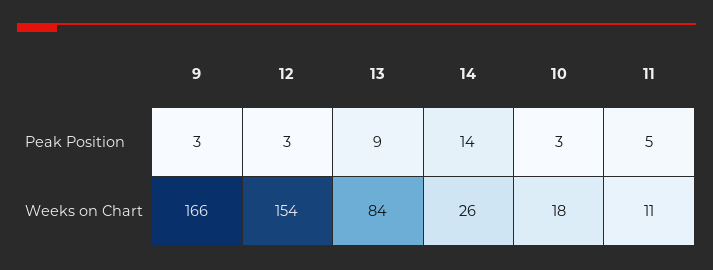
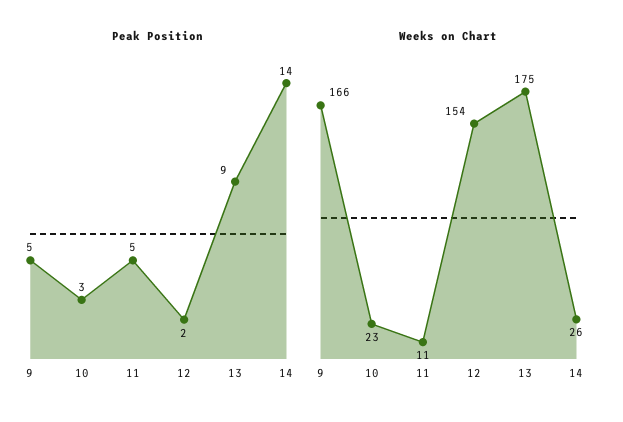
  {
    "Peak Position": {
-     "9": 3,
+     "9": 5,
-     "12": 3,
+     "12": 2,
      "13": 9,
      "14": 14,
      "10": 3,
      "11": 5
    },
    "Weeks on Chart": {
      "9": 166,
      "12": 154,
-     "13": 84,
+     "13": 175,
      "14": 26,
-     "10": 18,
+     "10": 23,
      "11": 11
    }
  }

